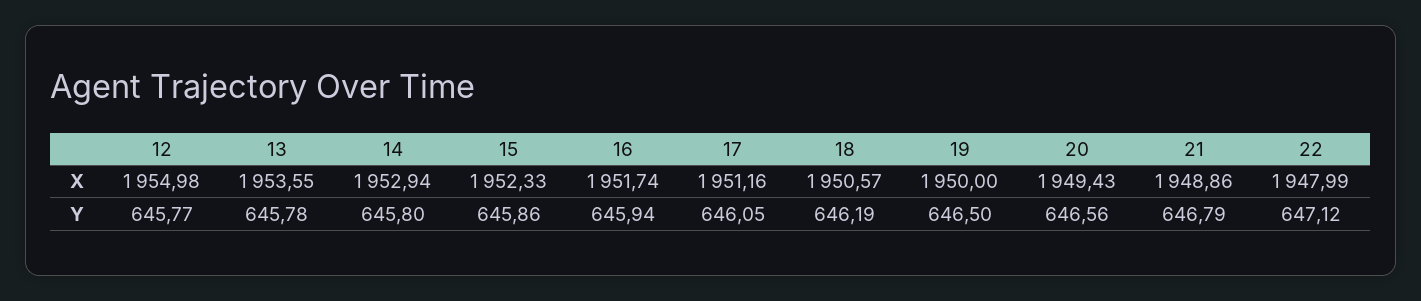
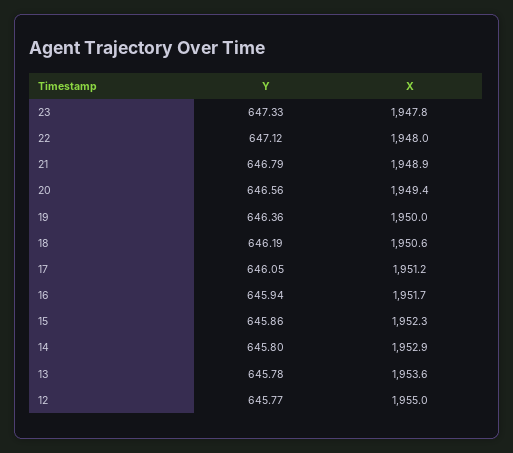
  {
    "12": {
      "X": 1954.98,
      "Y": 645.77
    },
    "13": {
      "X": 1953.55,
      "Y": 645.78
    },
    "14": {
      "X": 1952.94,
      "Y": 645.8
    },
    "15": {
      "X": 1952.33,
      "Y": 645.86
    },
    "16": {
      "X": 1951.74,
      "Y": 645.94
    },
    "17": {
      "X": 1951.16,
      "Y": 646.05
    },
    "18": {
      "X": 1950.57,
      "Y": 646.19
    },
    "19": {
      "X": 1950,
-     "Y": 646.5
+     "Y": 646.36
    },
    "20": {
      "X": 1949.43,
      "Y": 646.56
    },
    "21": {
      "X": 1948.86,
      "Y": 646.79
    },
    "22": {
      "X": 1947.99,
      "Y": 647.12
-   }
+   },
+   "23": {
+     "Y": 647.33,
+     "X": 1947.8
+   }
  }

